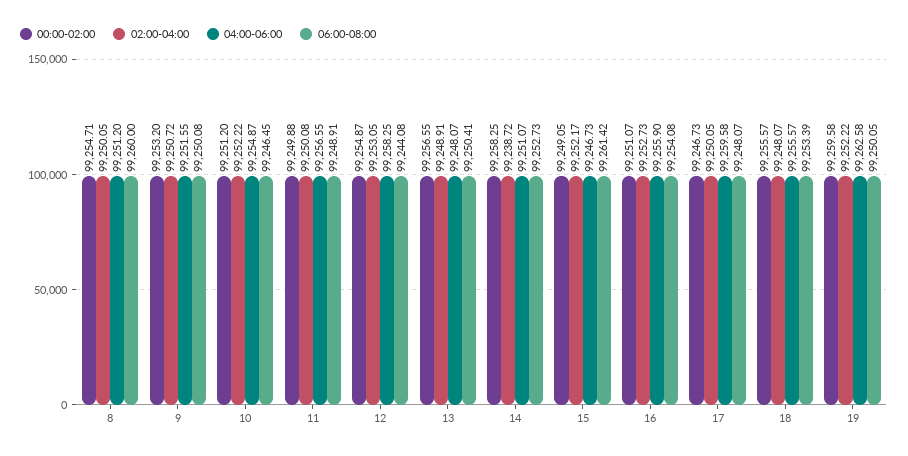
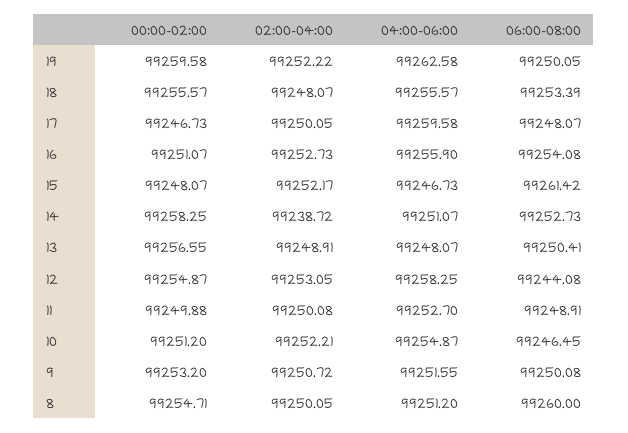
  {
    "00:00-02:00": {
      "8": 99254.71,
      "9": 99253.2,
      "10": 99251.2,
      "11": 99249.88,
      "12": 99254.87,
      "13": 99256.55,
      "14": 99258.25,
-     "15": 99249.05,
+     "15": 99248.07,
      "16": 99251.07,
      "17": 99246.73,
      "18": 99255.57,
      "19": 99259.58
    },
    "02:00-04:00": {
      "8": 99250.05,
      "9": 99250.72,
-     "10": 99252.22,
+     "10": 99252.21,
      "11": 99250.08,
      "12": 99253.05,
      "13": 99248.91,
      "14": 99238.72,
      "15": 99252.17,
      "16": 99252.73,
      "17": 99250.05,
      "18": 99248.07,
      "19": 99252.22
    },
    "04:00-06:00": {
      "8": 99251.2,
      "9": 99251.55,
      "10": 99254.87,
-     "11": 99256.55,
+     "11": 99252.7,
      "12": 99258.25,
      "13": 99248.07,
      "14": 99251.07,
      "15": 99246.73,
      "16": 99255.9,
      "17": 99259.58,
      "18": 99255.57,
      "19": 99262.58
    },
    "06:00-08:00": {
      "8": 99260,
      "9": 99250.08,
      "10": 99246.45,
      "11": 99248.91,
      "12": 99244.08,
      "13": 99250.41,
      "14": 99252.73,
      "15": 99261.42,
      "16": 99254.08,
      "17": 99248.07,
      "18": 99253.39,
      "19": 99250.05
    }
  }

